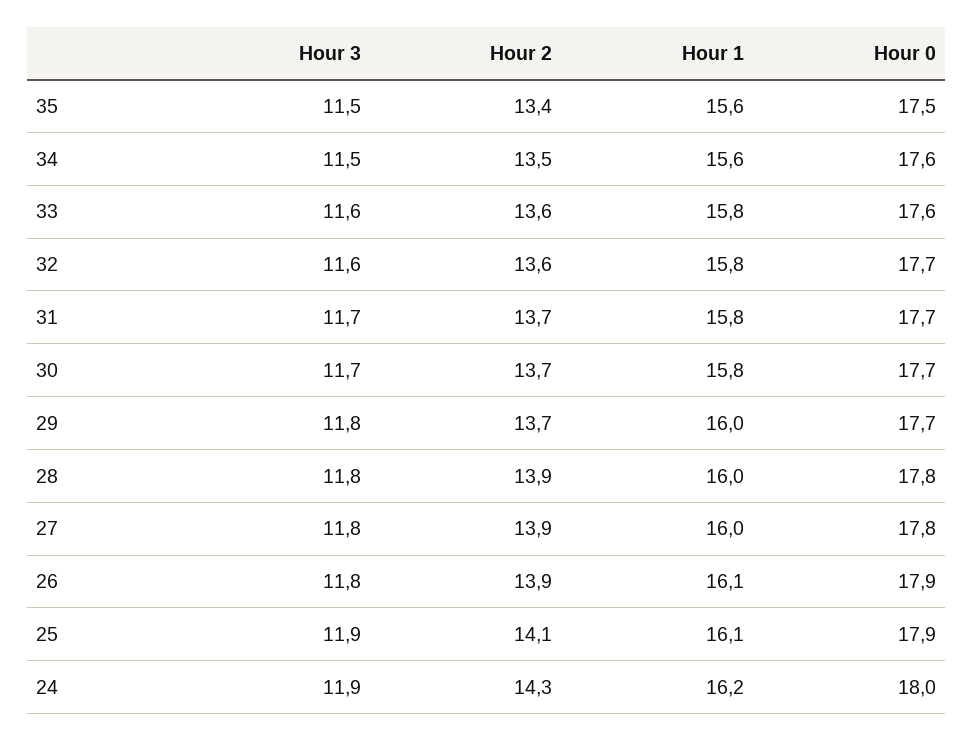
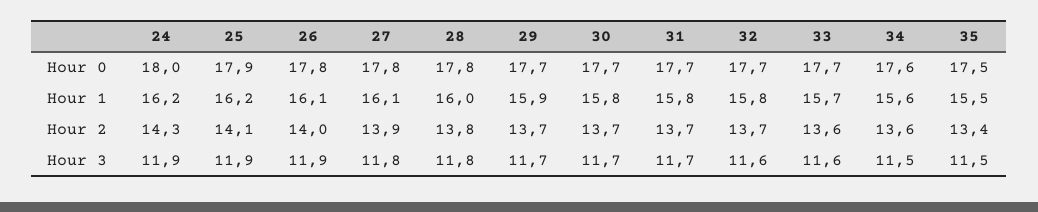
  {
    "Hour 3": {
      "35": 11.5,
      "34": 11.5,
      "33": 11.6,
      "32": 11.6,
      "31": 11.7,
      "30": 11.7,
-     "29": 11.8,
+     "29": 11.7,
      "28": 11.8,
      "27": 11.8,
-     "26": 11.8,
+     "26": 11.9,
      "25": 11.9,
      "24": 11.9
    },
    "Hour 2": {
      "35": 13.4,
-     "34": 13.5,
+     "34": 13.6,
      "33": 13.6,
-     "32": 13.6,
+     "32": 13.7,
      "31": 13.7,
      "30": 13.7,
      "29": 13.7,
-     "28": 13.9,
+     "28": 13.8,
      "27": 13.9,
-     "26": 13.9,
+     "26": 14,
      "25": 14.1,
      "24": 14.3
    },
    "Hour 1": {
-     "35": 15.6,
+     "35": 15.5,
      "34": 15.6,
-     "33": 15.8,
+     "33": 15.7,
      "32": 15.8,
      "31": 15.8,
      "30": 15.8,
-     "29": 16,
+     "29": 15.9,
      "28": 16,
-     "27": 16,
+     "27": 16.1,
      "26": 16.1,
-     "25": 16.1,
+     "25": 16.2,
      "24": 16.2
    },
    "Hour 0": {
      "35": 17.5,
      "34": 17.6,
-     "33": 17.6,
+     "33": 17.7,
      "32": 17.7,
      "31": 17.7,
      "30": 17.7,
      "29": 17.7,
      "28": 17.8,
      "27": 17.8,
-     "26": 17.9,
+     "26": 17.8,
      "25": 17.9,
      "24": 18
    }
  }

